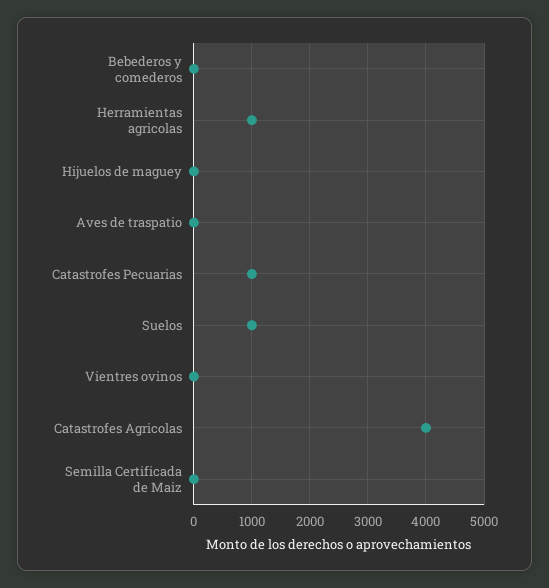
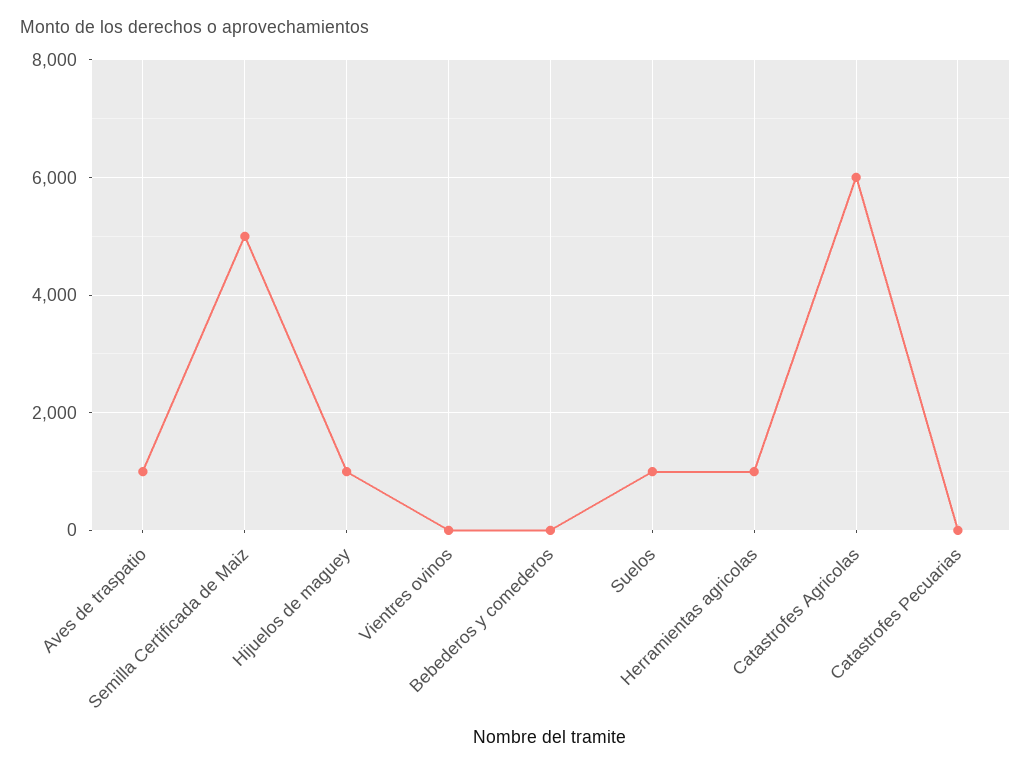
  {
    "Bebederos y comederos": 0,
    "Herramientas agricolas": 1000,
-   "Hijuelos de maguey": 0,
+   "Hijuelos de maguey": 1000,
-   "Aves de traspatio": 0,
+   "Aves de traspatio": 1000,
-   "Catastrofes Pecuarias": 1000,
+   "Catastrofes Pecuarias": 0,
    "Suelos": 1000,
    "Vientres ovinos": 0,
-   "Catastrofes Agricolas": 4000,
+   "Catastrofes Agricolas": 6000,
-   "Semilla Certificada de Maiz": 0
+   "Semilla Certificada de Maiz": 5000
  }

